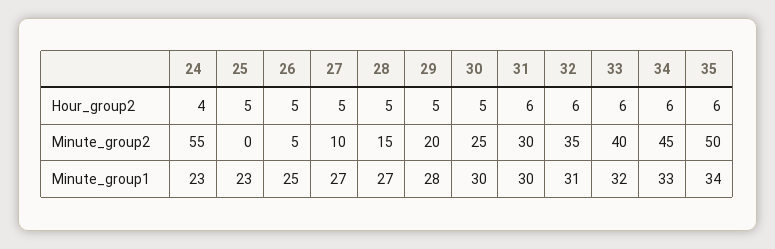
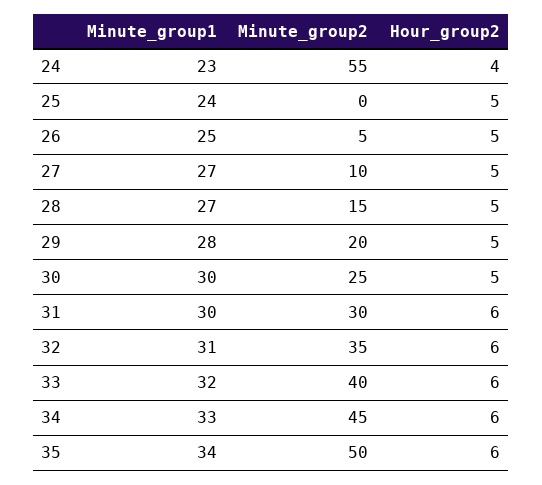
  {
    "24": {
      "Hour_group2": 4,
      "Minute_group2": 55,
      "Minute_group1": 23
    },
    "25": {
      "Hour_group2": 5,
      "Minute_group2": 0,
-     "Minute_group1": 23
+     "Minute_group1": 24
    },
    "26": {
      "Hour_group2": 5,
      "Minute_group2": 5,
      "Minute_group1": 25
    },
    "27": {
      "Hour_group2": 5,
      "Minute_group2": 10,
      "Minute_group1": 27
    },
    "28": {
      "Hour_group2": 5,
      "Minute_group2": 15,
      "Minute_group1": 27
    },
    "29": {
      "Hour_group2": 5,
      "Minute_group2": 20,
      "Minute_group1": 28
    },
    "30": {
      "Hour_group2": 5,
      "Minute_group2": 25,
      "Minute_group1": 30
    },
    "31": {
      "Hour_group2": 6,
      "Minute_group2": 30,
      "Minute_group1": 30
    },
    "32": {
      "Hour_group2": 6,
      "Minute_group2": 35,
      "Minute_group1": 31
    },
    "33": {
      "Hour_group2": 6,
      "Minute_group2": 40,
      "Minute_group1": 32
    },
    "34": {
      "Hour_group2": 6,
      "Minute_group2": 45,
      "Minute_group1": 33
    },
    "35": {
      "Hour_group2": 6,
      "Minute_group2": 50,
      "Minute_group1": 34
    }
  }

